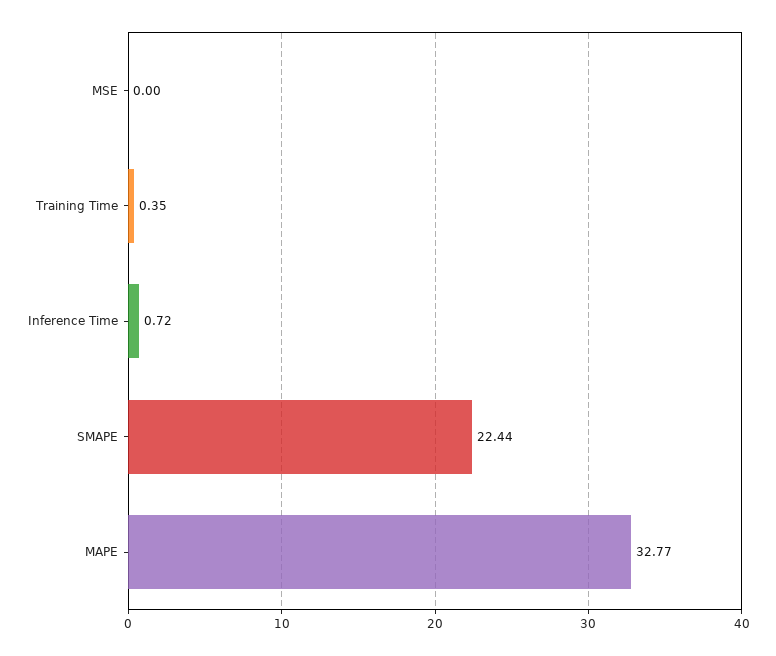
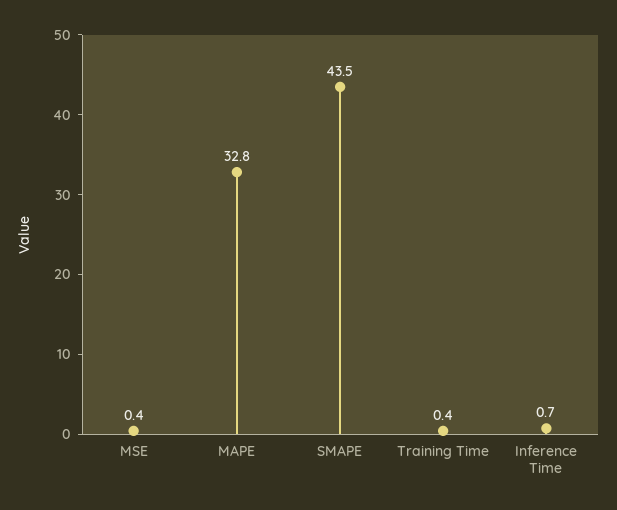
  {
-   "MSE": 0,
+   "MSE": 0.4,
    "Training Time": 0.35,
    "Inference Time": 0.72,
-   "SMAPE": 22.44,
+   "SMAPE": 43.5,
    "MAPE": 32.77
  }

